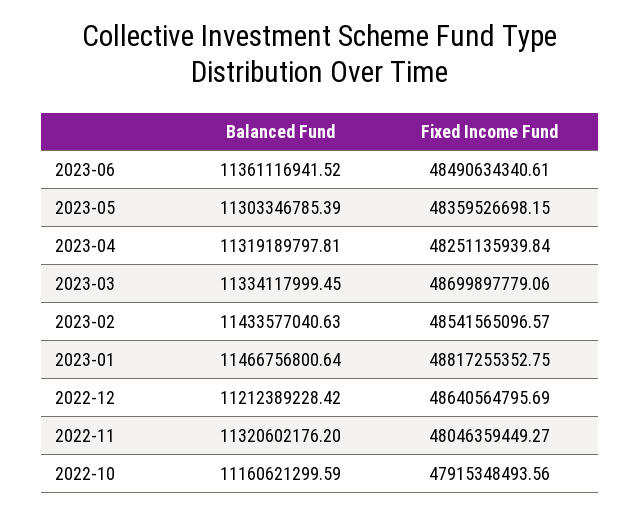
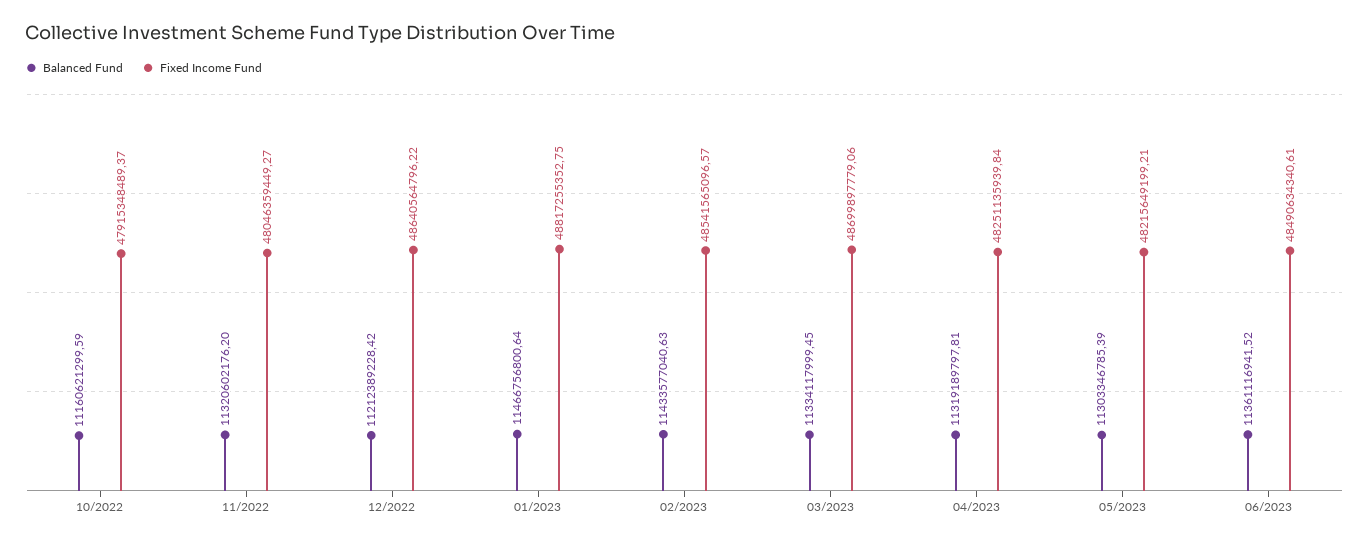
  {
    "Balanced Fund": {
      "2023-06": 11361116941.52,
      "2023-05": 11303346785.39,
      "2023-04": 11319189797.81,
      "2023-03": 11334117999.45,
      "2023-02": 11433577040.63,
      "2023-01": 11466756800.64,
      "2022-12": 11212389228.42,
      "2022-11": 11320602176.2,
      "2022-10": 11160621299.59
    },
    "Fixed Income Fund": {
      "2023-06": 48490634340.61,
-     "2023-05": 48359526698.15,
+     "2023-05": 48215649199.21,
      "2023-04": 48251135939.84,
      "2023-03": 48699897779.06,
      "2023-02": 48541565096.57,
      "2023-01": 48817255352.75,
-     "2022-12": 48640564795.69,
+     "2022-12": 48640564796.22,
      "2022-11": 48046359449.27,
-     "2022-10": 47915348493.56
+     "2022-10": 47915348489.37
    }
  }

